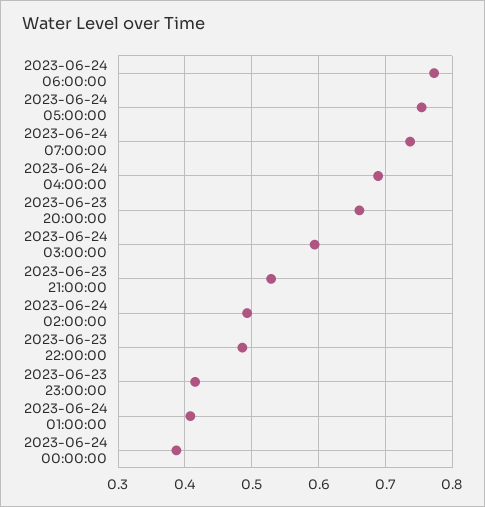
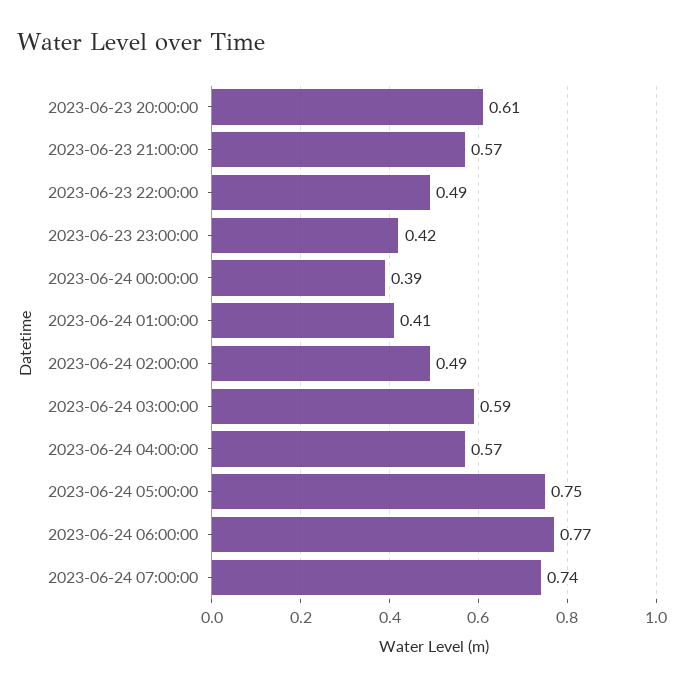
  {
    "2023-06-24 06:00:00": 0.77,
    "2023-06-24 05:00:00": 0.75,
    "2023-06-24 07:00:00": 0.74,
-   "2023-06-24 04:00:00": 0.69,
+   "2023-06-24 04:00:00": 0.57,
-   "2023-06-23 20:00:00": 0.66,
+   "2023-06-23 20:00:00": 0.61,
    "2023-06-24 03:00:00": 0.59,
-   "2023-06-23 21:00:00": 0.53,
+   "2023-06-23 21:00:00": 0.57,
    "2023-06-24 02:00:00": 0.49,
    "2023-06-23 22:00:00": 0.49,
    "2023-06-23 23:00:00": 0.42,
    "2023-06-24 01:00:00": 0.41,
    "2023-06-24 00:00:00": 0.39
  }

